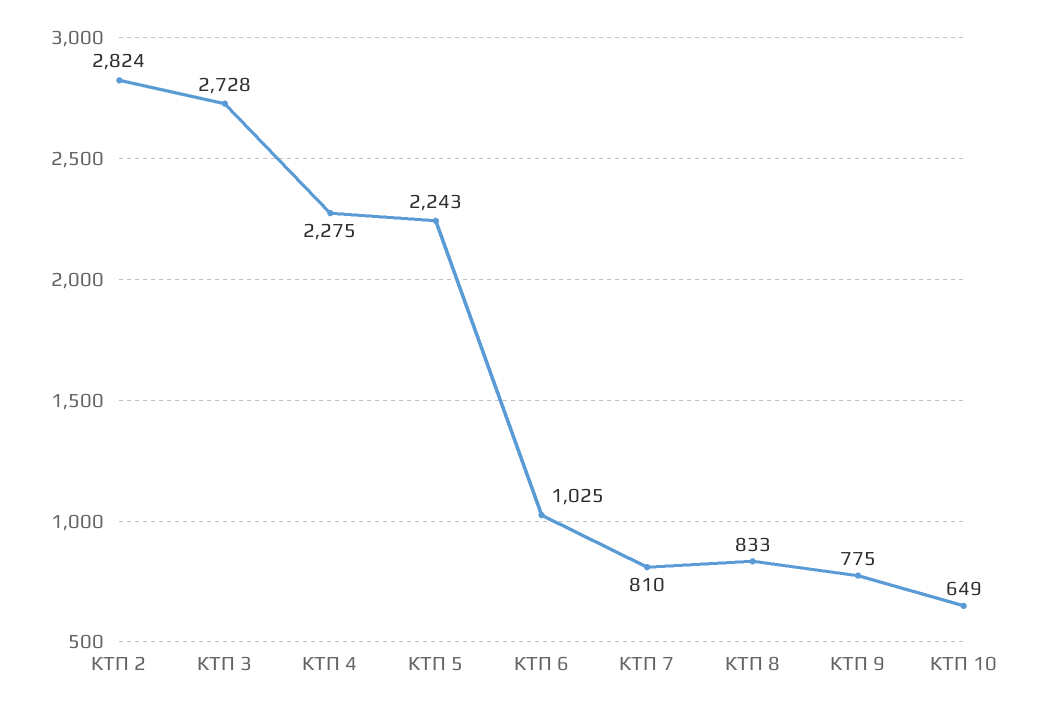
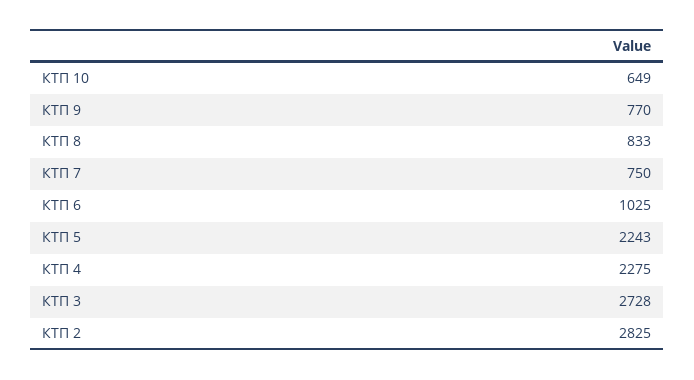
  {
-   "КТП 2": 2824,
+   "КТП 2": 2825,
    "КТП 3": 2728,
    "КТП 4": 2275,
    "КТП 5": 2243,
    "КТП 6": 1025,
-   "КТП 7": 810,
+   "КТП 7": 750,
    "КТП 8": 833,
-   "КТП 9": 775,
+   "КТП 9": 770,
    "КТП 10": 649
  }

